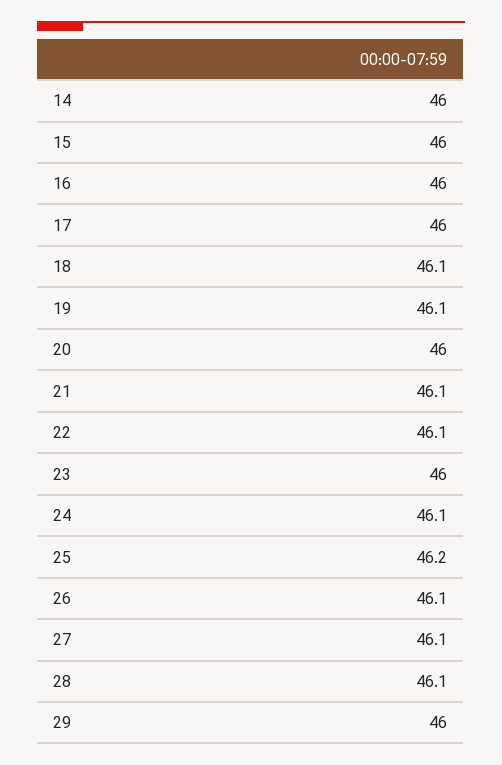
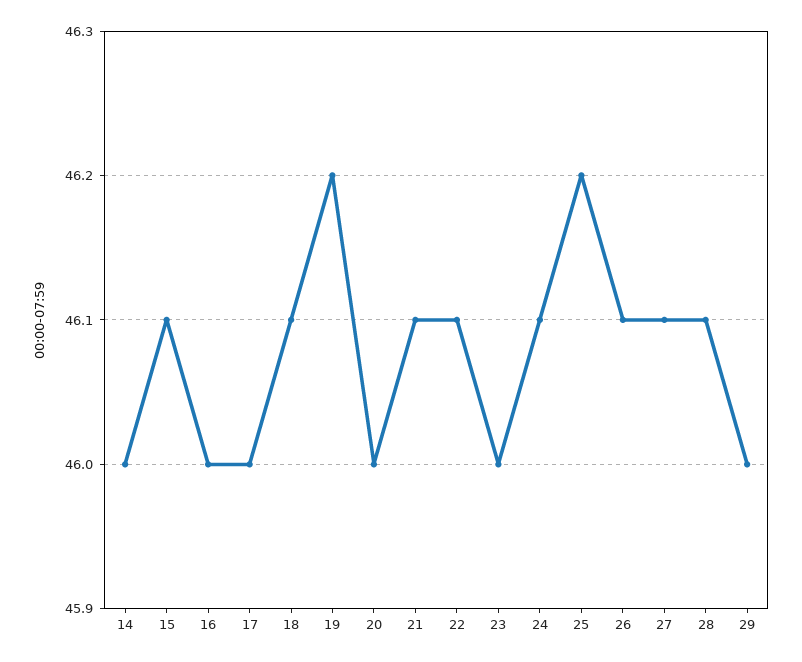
  {
    "14": 46,
-   "15": 46,
+   "15": 46.1,
    "16": 46,
    "17": 46,
    "18": 46.1,
-   "19": 46.1,
+   "19": 46.2,
    "20": 46,
    "21": 46.1,
    "22": 46.1,
    "23": 46,
    "24": 46.1,
    "25": 46.2,
    "26": 46.1,
    "27": 46.1,
    "28": 46.1,
    "29": 46
  }

